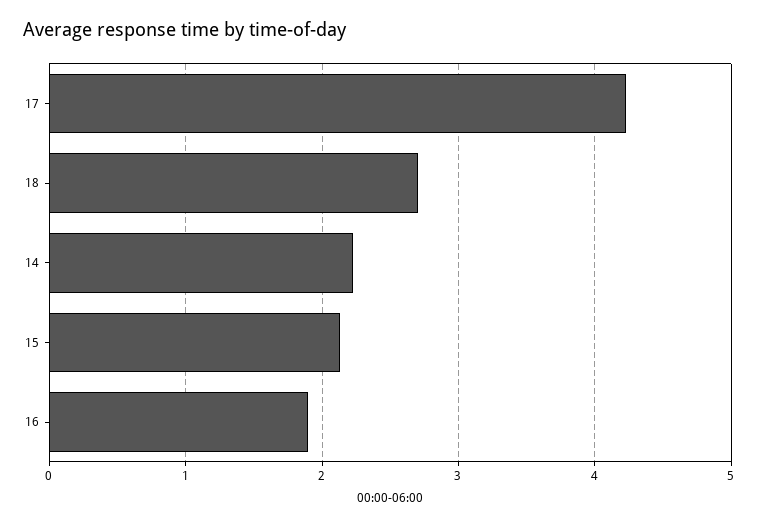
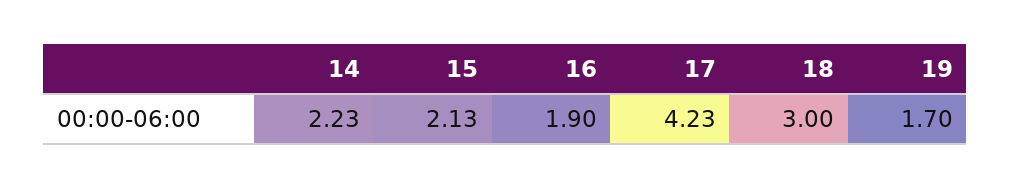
  {
    "17": 4.23,
-   "18": 2.7,
+   "18": 3,
    "14": 2.23,
    "15": 2.13,
-   "16": 1.9
+   "16": 1.9,
+   "19": 1.7
  }

